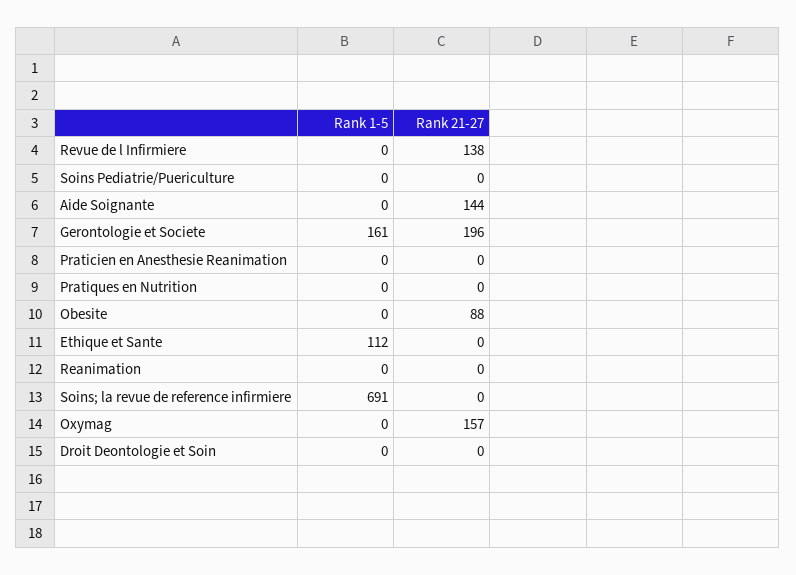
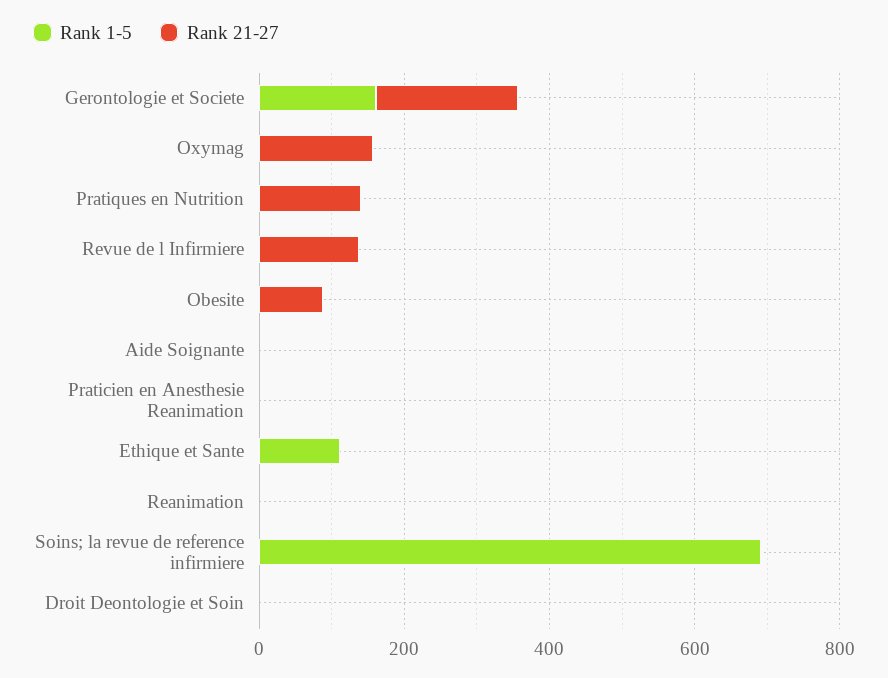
  {
    "Rank 1-5": {
      "Revue de l Infirmiere": 0,
-     "Soins Pediatrie/Puericulture": 0,
      "Aide Soignante": 0,
      "Gerontologie et Societe": 161,
      "Praticien en Anesthesie Reanimation": 0,
      "Pratiques en Nutrition": 0,
      "Obesite": 0,
      "Ethique et Sante": 112,
      "Reanimation": 0,
      "Soins; la revue de reference infirmiere": 691,
      "Oxymag": 0,
      "Droit Deontologie et Soin": 0
    },
    "Rank 21-27": {
      "Revue de l Infirmiere": 138,
-     "Soins Pediatrie/Puericulture": 0,
-     "Aide Soignante": 144,
+     "Aide Soignante": 0,
      "Gerontologie et Societe": 196,
      "Praticien en Anesthesie Reanimation": 0,
-     "Pratiques en Nutrition": 0,
+     "Pratiques en Nutrition": 150,
      "Obesite": 88,
      "Ethique et Sante": 0,
      "Reanimation": 0,
      "Soins; la revue de reference infirmiere": 0,
      "Oxymag": 157,
      "Droit Deontologie et Soin": 0
    }
  }

